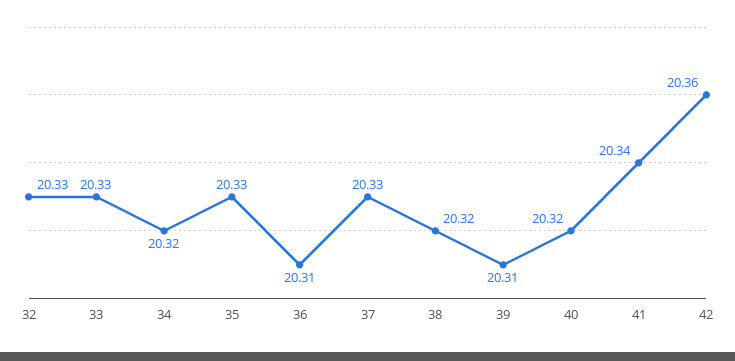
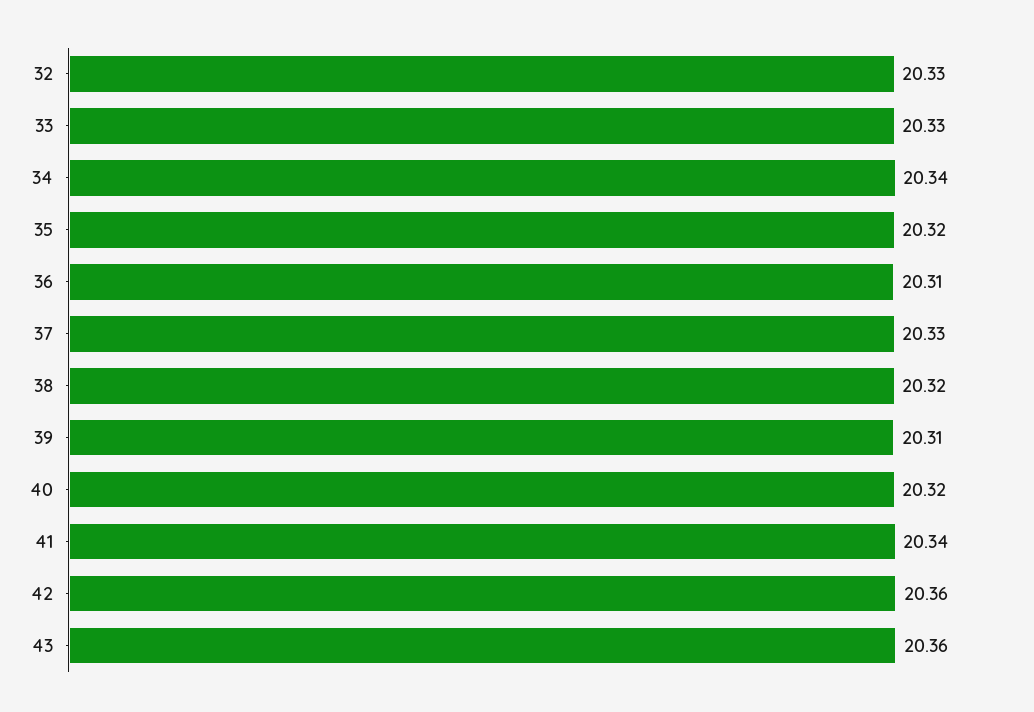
  {
    "32": 20.33,
    "33": 20.33,
-   "34": 20.32,
+   "34": 20.34,
-   "35": 20.33,
+   "35": 20.32,
    "36": 20.31,
    "37": 20.33,
    "38": 20.32,
    "39": 20.31,
    "40": 20.32,
    "41": 20.34,
-   "42": 20.36
+   "42": 20.36,
+   "43": 20.36
  }

